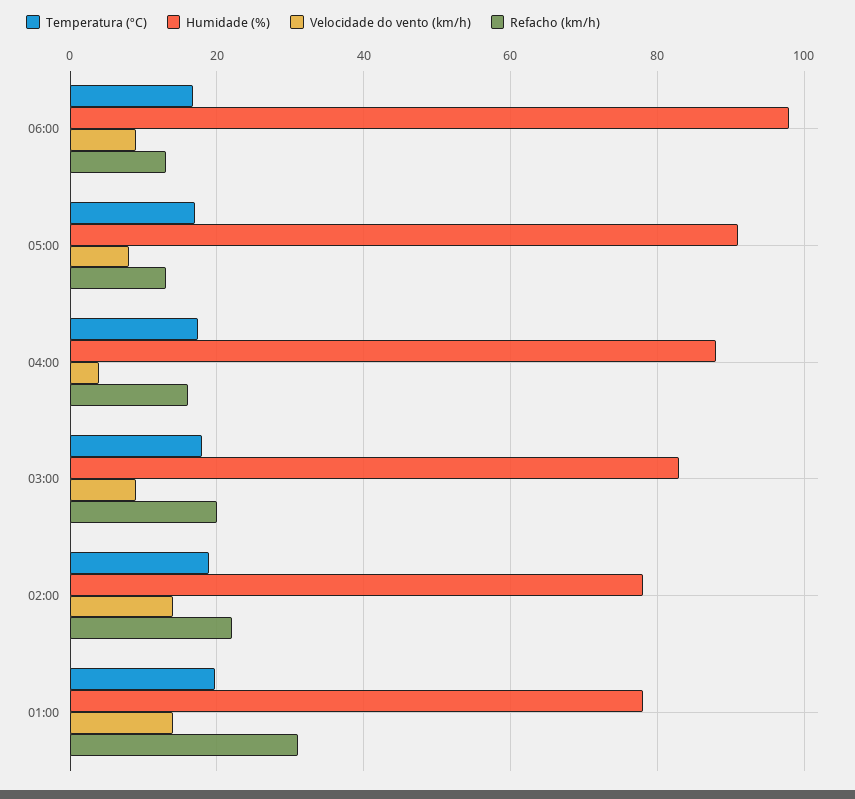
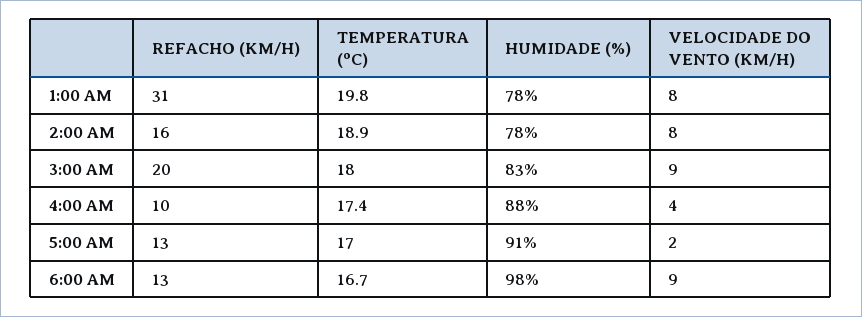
  {
    "Temperatura (ºC)": {
      "06:00": 16.7,
      "05:00": 17,
      "04:00": 17.4,
      "03:00": 18,
      "02:00": 18.9,
      "01:00": 19.8
    },
    "Humidade (%)": {
      "06:00": 98,
      "05:00": 91,
      "04:00": 88,
      "03:00": 83,
      "02:00": 78,
      "01:00": 78
    },
    "Velocidade do vento (km/h)": {
      "06:00": 9,
-     "05:00": 8,
+     "05:00": 2,
      "04:00": 4,
      "03:00": 9,
-     "02:00": 14,
+     "02:00": 8,
-     "01:00": 14
+     "01:00": 8
    },
    "Refacho (km/h)": {
      "06:00": 13,
      "05:00": 13,
-     "04:00": 16,
+     "04:00": 10,
      "03:00": 20,
-     "02:00": 22,
+     "02:00": 16,
      "01:00": 31
    }
  }

